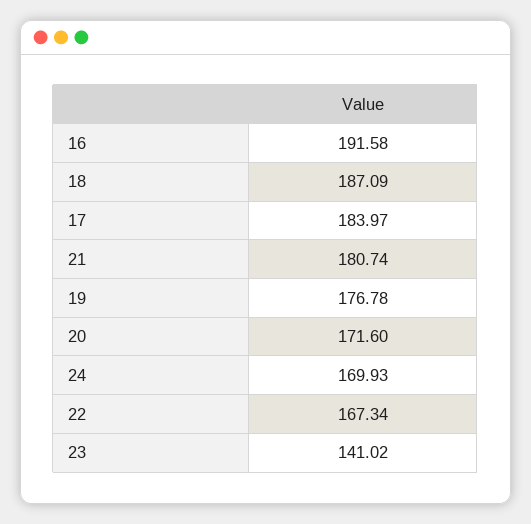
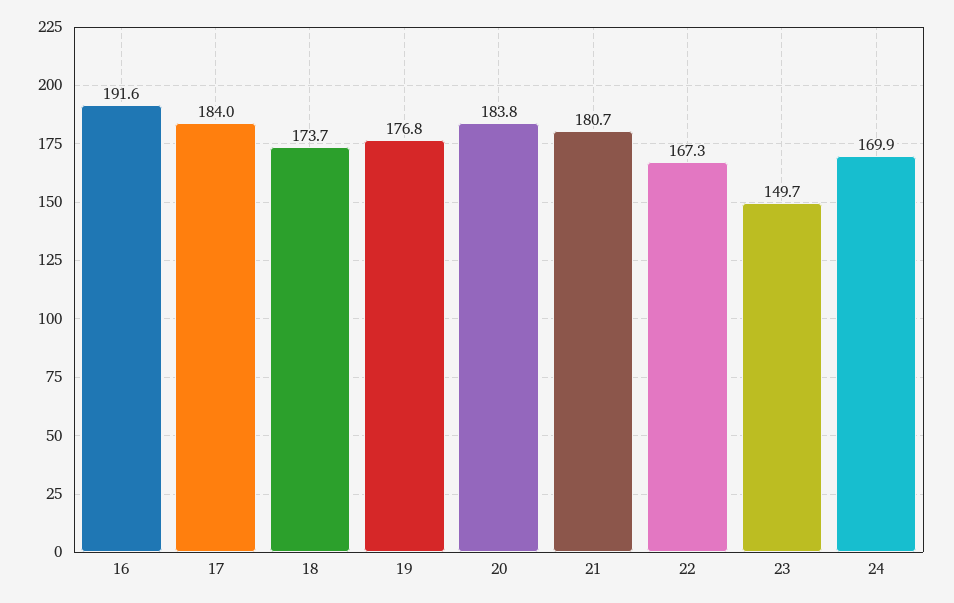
  {
    "16": 191.58,
-   "18": 187.09,
+   "18": 173.7,
    "17": 183.97,
    "21": 180.74,
    "19": 176.78,
-   "20": 171.6,
+   "20": 183.8,
    "24": 169.93,
    "22": 167.34,
-   "23": 141.02
+   "23": 149.7
  }

